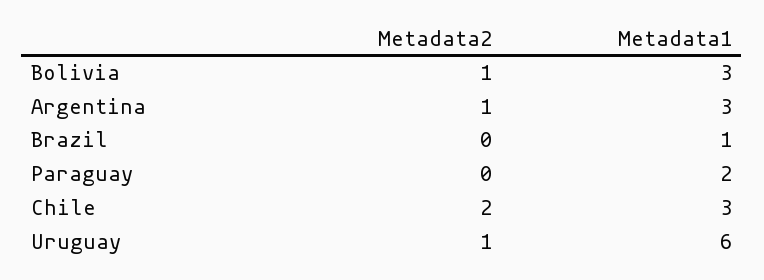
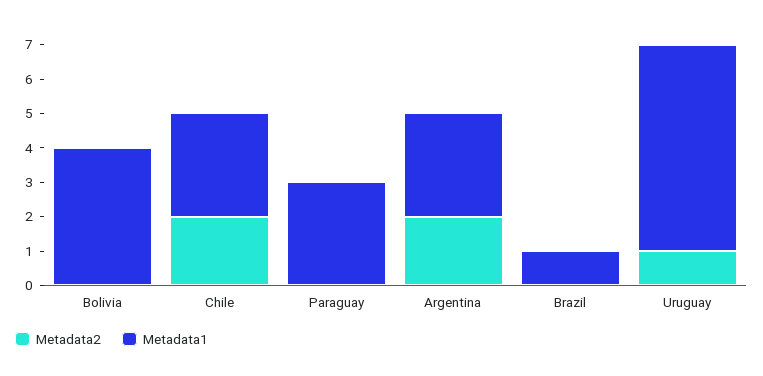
  {
    "Metadata2": {
-     "Bolivia": 1,
+     "Bolivia": 0,
-     "Argentina": 1,
+     "Argentina": 2,
      "Brazil": 0,
      "Paraguay": 0,
      "Chile": 2,
      "Uruguay": 1
    },
    "Metadata1": {
-     "Bolivia": 3,
+     "Bolivia": 4,
      "Argentina": 3,
      "Brazil": 1,
-     "Paraguay": 2,
+     "Paraguay": 3,
      "Chile": 3,
      "Uruguay": 6
    }
  }

